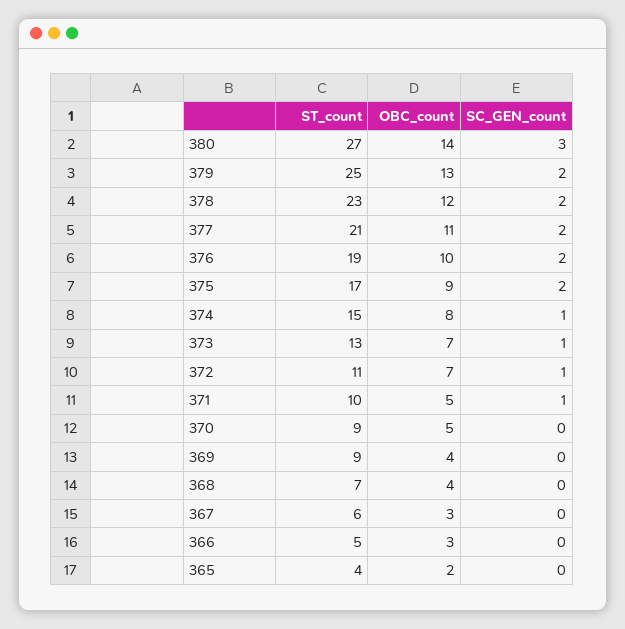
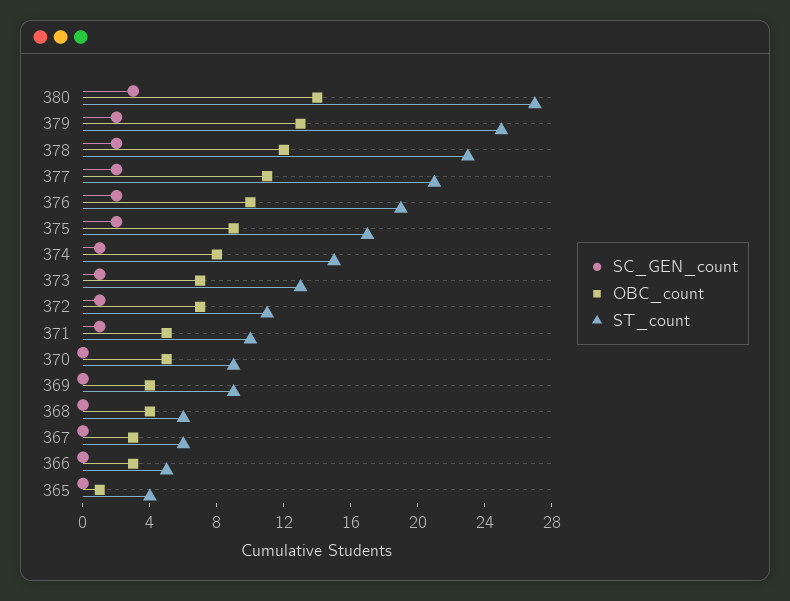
  {
    "ST_count": {
      "380": 27,
      "379": 25,
      "378": 23,
      "377": 21,
      "376": 19,
      "375": 17,
      "374": 15,
      "373": 13,
      "372": 11,
      "371": 10,
      "370": 9,
      "369": 9,
-     "368": 7,
+     "368": 6,
      "367": 6,
      "366": 5,
      "365": 4
    },
    "OBC_count": {
      "380": 14,
      "379": 13,
      "378": 12,
      "377": 11,
      "376": 10,
      "375": 9,
      "374": 8,
      "373": 7,
      "372": 7,
      "371": 5,
      "370": 5,
      "369": 4,
      "368": 4,
      "367": 3,
      "366": 3,
-     "365": 2
+     "365": 1
    },
    "SC_GEN_count": {
      "380": 3,
      "379": 2,
      "378": 2,
      "377": 2,
      "376": 2,
      "375": 2,
      "374": 1,
      "373": 1,
      "372": 1,
      "371": 1,
      "370": 0,
      "369": 0,
      "368": 0,
      "367": 0,
      "366": 0,
      "365": 0
    }
  }

